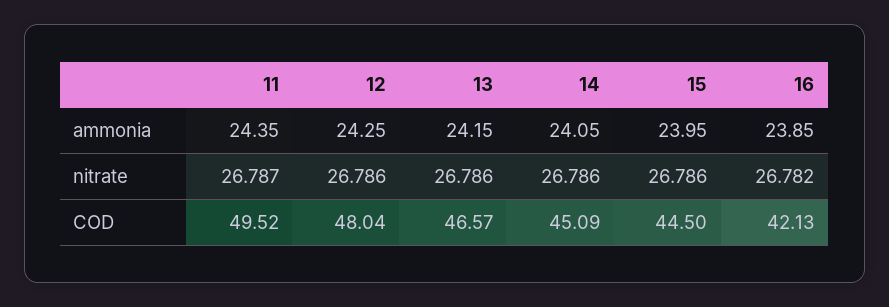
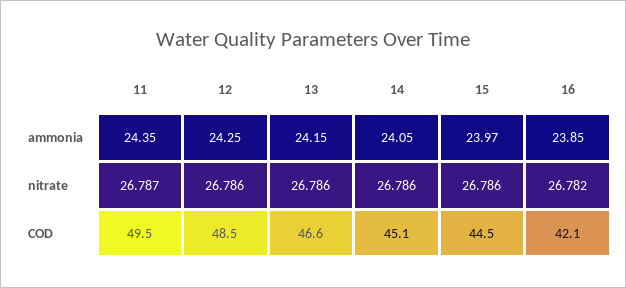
  {
    "11": {
      "ammonia": 24.35,
      "nitrate": 26.787,
      "COD": 49.52
    },
    "12": {
      "ammonia": 24.25,
      "nitrate": 26.786,
-     "COD": 48.04
+     "COD": 48.5
    },
    "13": {
      "ammonia": 24.15,
      "nitrate": 26.786,
      "COD": 46.57
    },
    "14": {
      "ammonia": 24.05,
      "nitrate": 26.786,
      "COD": 45.09
    },
    "15": {
-     "ammonia": 23.95,
+     "ammonia": 23.97,
      "nitrate": 26.786,
      "COD": 44.5
    },
    "16": {
      "ammonia": 23.85,
      "nitrate": 26.782,
      "COD": 42.13
    }
  }

